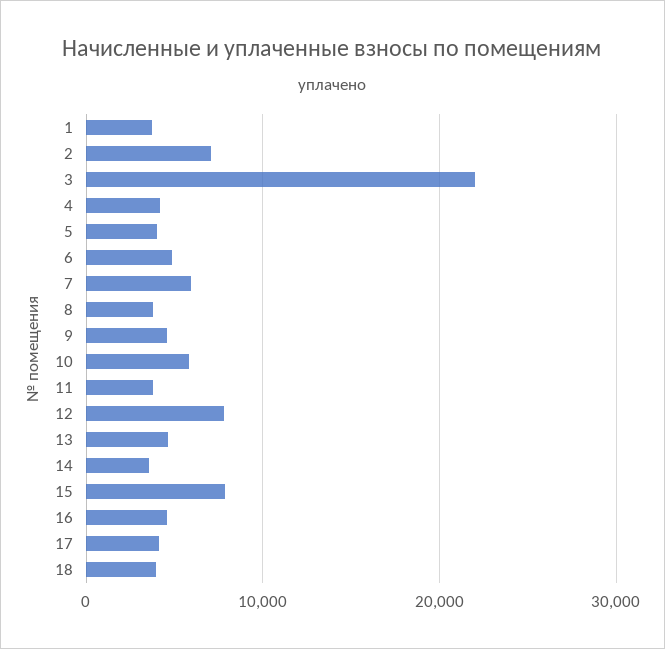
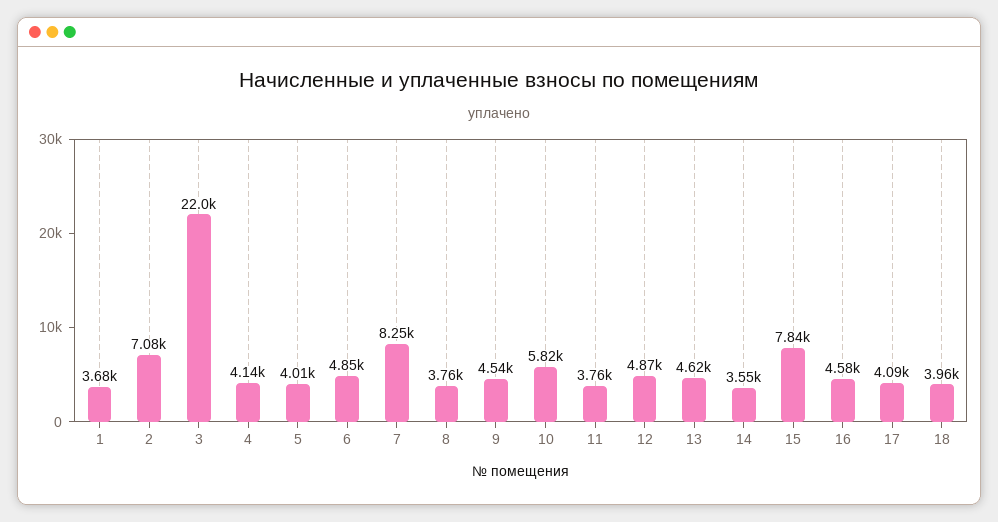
  {
    "1": 3680,
    "2": 7080,
    "3": 22000,
    "4": 4140,
    "5": 4010,
    "6": 4850,
-   "7": 6000,
+   "7": 8250,
    "8": 3760,
    "9": 4540,
    "10": 5820,
    "11": 3760,
-   "12": 8000,
+   "12": 4870,
    "13": 4620,
    "14": 3550,
    "15": 7840,
    "16": 4580,
    "17": 4090,
    "18": 3960
  }

